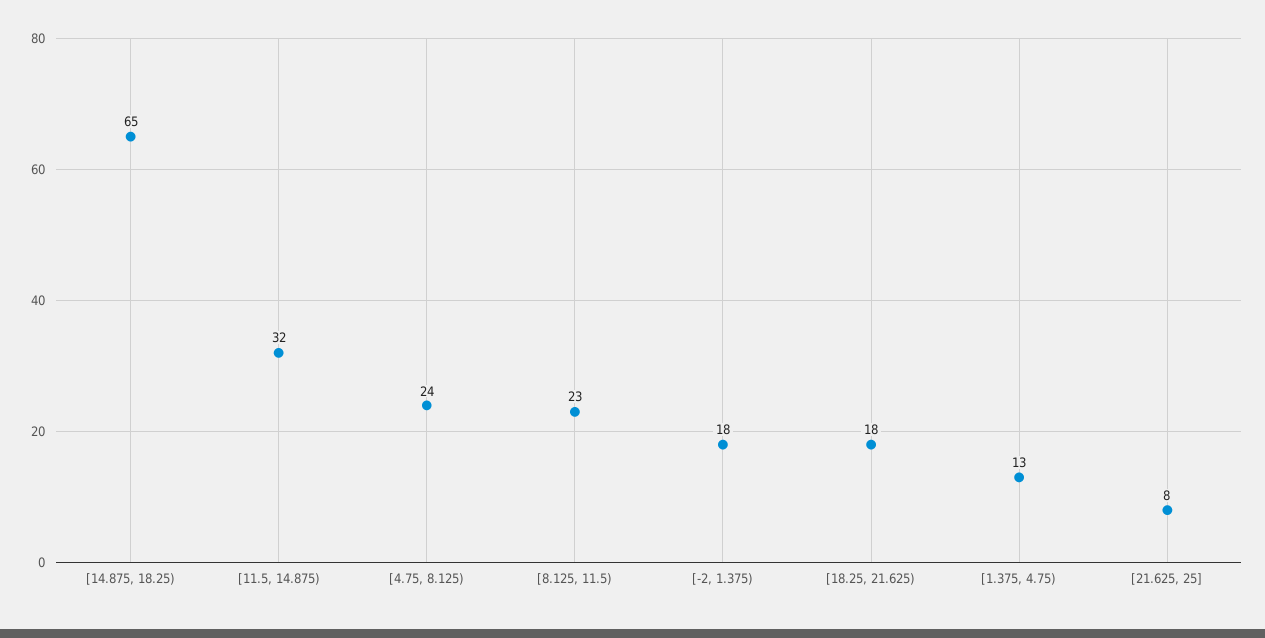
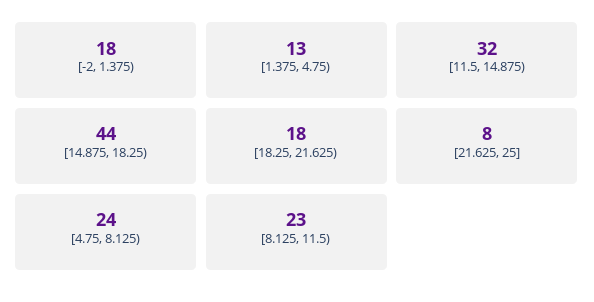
  {
-   "[14.875, 18.25)": 65,
+   "[14.875, 18.25)": 44,
    "[11.5, 14.875)": 32,
    "[4.75, 8.125)": 24,
    "[8.125, 11.5)": 23,
    "[-2, 1.375)": 18,
    "[18.25, 21.625)": 18,
    "[1.375, 4.75)": 13,
    "[21.625, 25]": 8
  }

